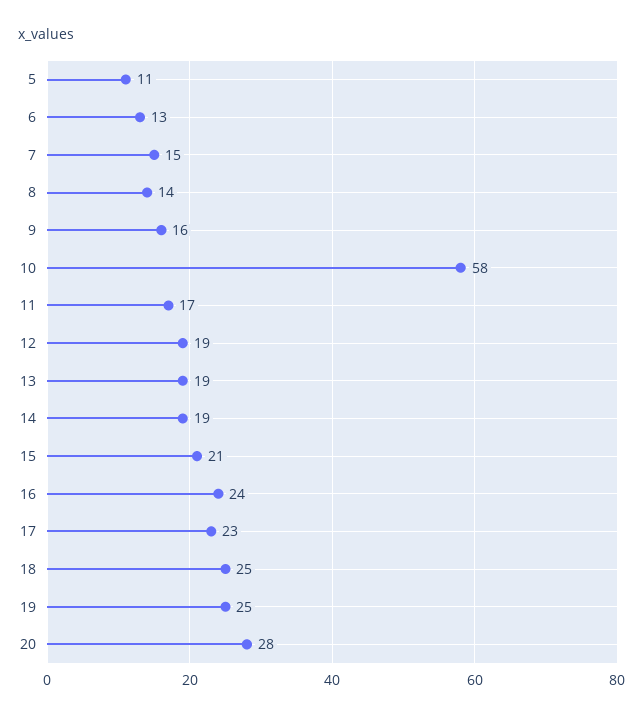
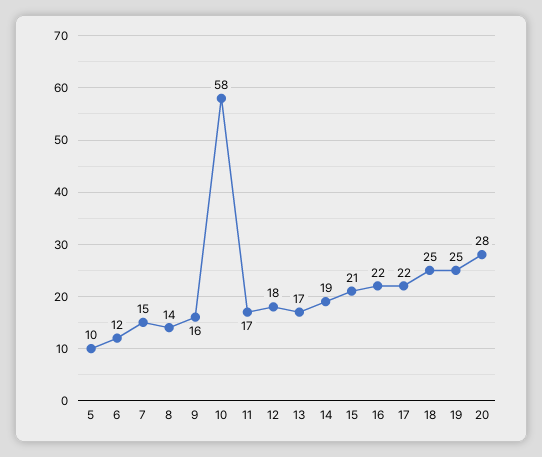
  {
-   "5": 11,
+   "5": 10,
-   "6": 13,
+   "6": 12,
    "7": 15,
    "8": 14,
    "9": 16,
    "10": 58,
    "11": 17,
-   "12": 19,
+   "12": 18,
-   "13": 19,
+   "13": 17,
    "14": 19,
    "15": 21,
-   "16": 24,
+   "16": 22,
-   "17": 23,
+   "17": 22,
    "18": 25,
    "19": 25,
    "20": 28
  }

